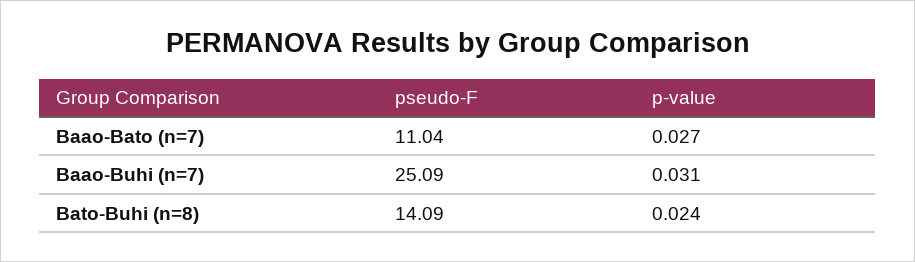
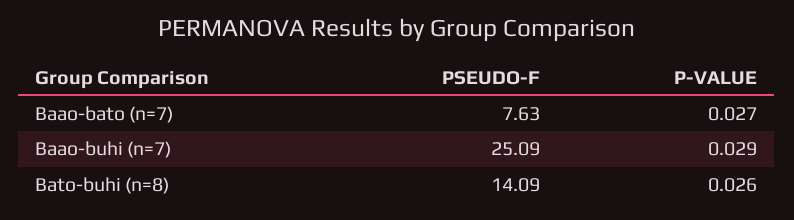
  {
    "pseudo-F": {
-     "Baao-Bato (n=7)": 11.04,
+     "Baao-Bato (n=7)": 7.63,
      "Baao-Buhi (n=7)": 25.09,
      "Bato-Buhi (n=8)": 14.09
    },
    "p-value": {
      "Baao-Bato (n=7)": 0.027,
-     "Baao-Buhi (n=7)": 0.031,
+     "Baao-Buhi (n=7)": 0.029,
-     "Bato-Buhi (n=8)": 0.024
+     "Bato-Buhi (n=8)": 0.026
    }
  }

